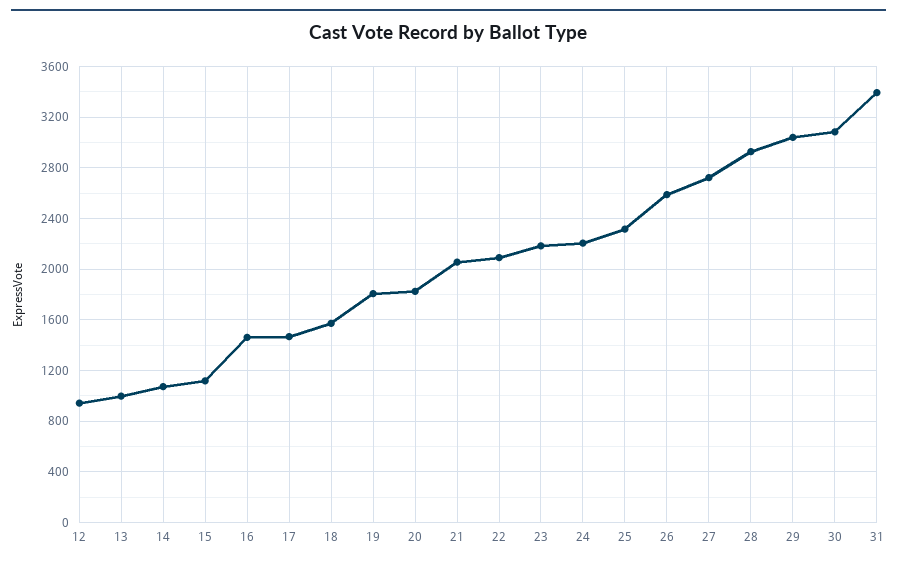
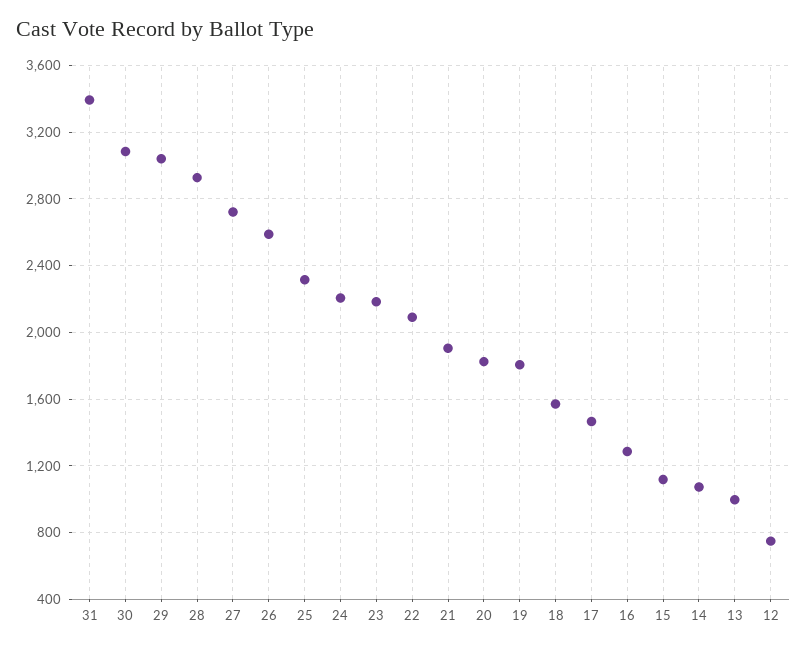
  {
-   "12": 950,
+   "12": 750,
    "13": 1000,
    "14": 1050,
    "15": 1100,
-   "16": 1450,
+   "16": 1300,
    "17": 1450,
    "18": 1550,
    "19": 1800,
    "20": 1850,
-   "21": 2050,
+   "21": 1900,
    "22": 2100,
    "23": 2200,
    "24": 2200,
    "25": 2300,
    "26": 2600,
    "27": 2700,
    "28": 2950,
    "29": 3050,
    "30": 3100,
    "31": 3400
  }

